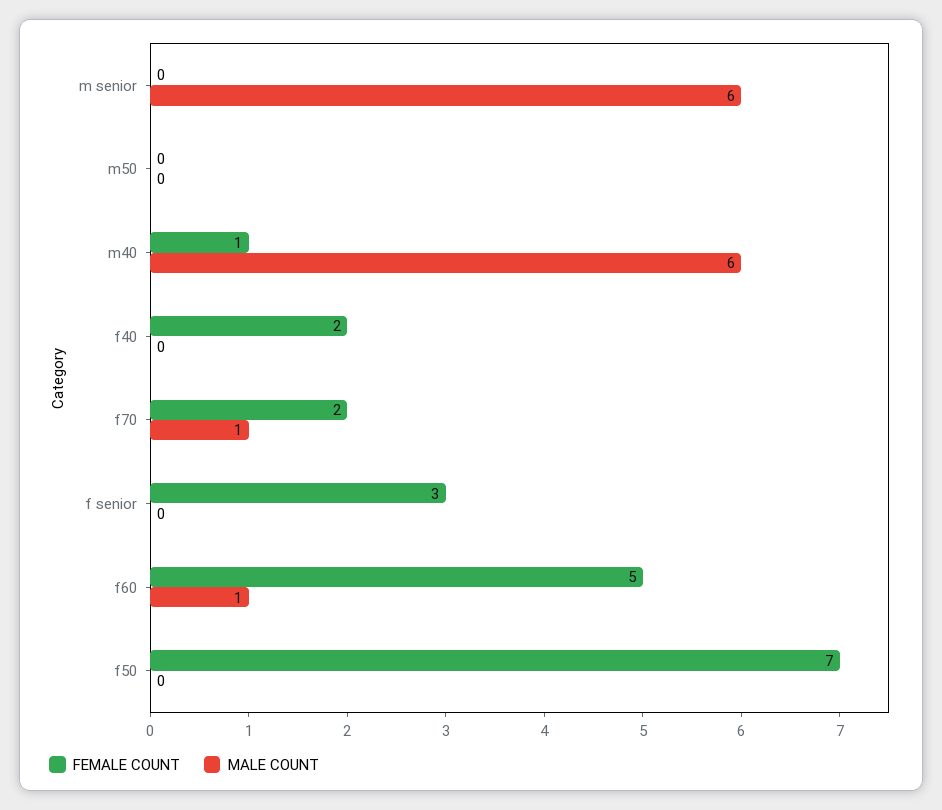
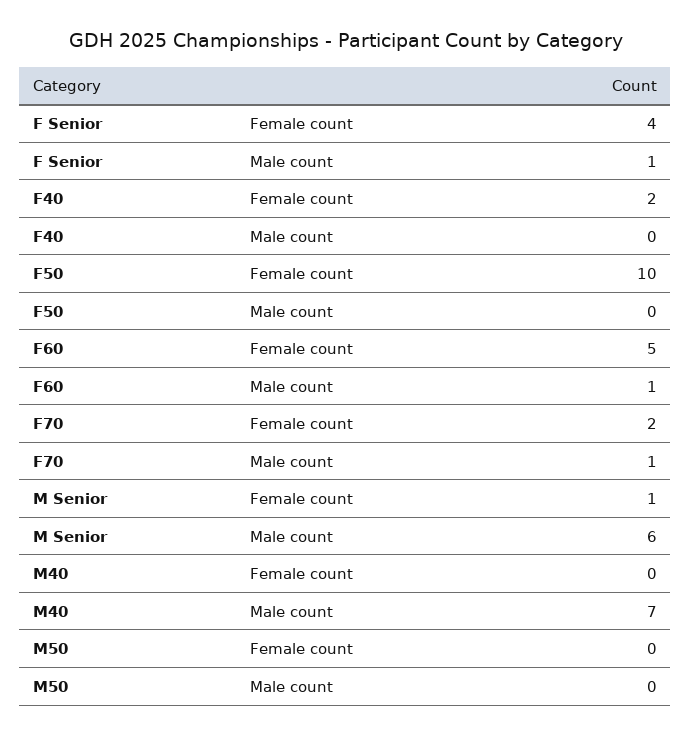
  {
    "FEMALE COUNT": {
-     "m senior": 0,
+     "m senior": 1,
      "m50": 0,
-     "m40": 1,
+     "m40": 0,
      "f40": 2,
      "f70": 2,
-     "f senior": 3,
+     "f senior": 4,
      "f60": 5,
-     "f50": 7
+     "f50": 10
    },
    "MALE COUNT": {
      "m senior": 6,
      "m50": 0,
-     "m40": 6,
+     "m40": 7,
      "f40": 0,
      "f70": 1,
-     "f senior": 0,
+     "f senior": 1,
      "f60": 1,
      "f50": 0
    }
  }

